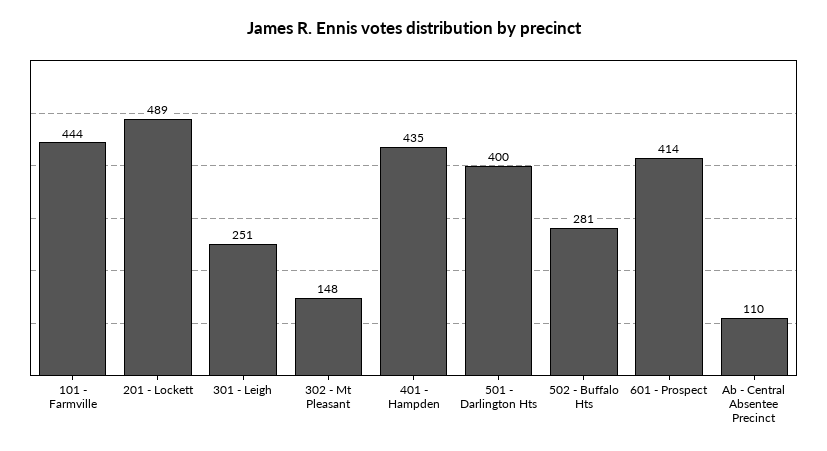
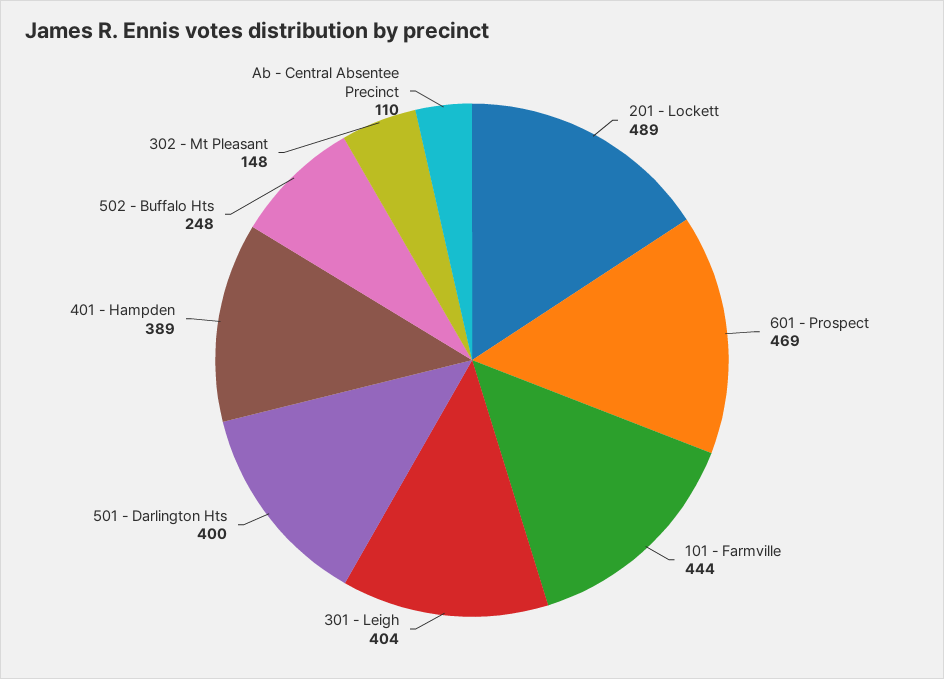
  {
    "101 - Farmville": 444,
    "201 - Lockett": 489,
-   "301 - Leigh": 251,
+   "301 - Leigh": 404,
    "302 - Mt Pleasant": 148,
-   "401 - Hampden": 435,
+   "401 - Hampden": 389,
    "501 - Darlington Hts": 400,
-   "502 - Buffalo Hts": 281,
+   "502 - Buffalo Hts": 248,
-   "601 - Prospect": 414,
+   "601 - Prospect": 469,
    "Ab - Central Absentee Precinct": 110
  }

